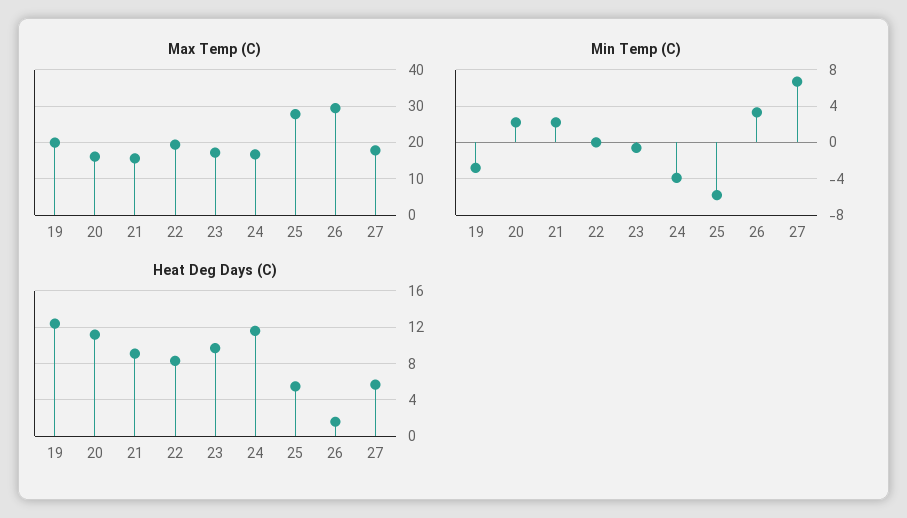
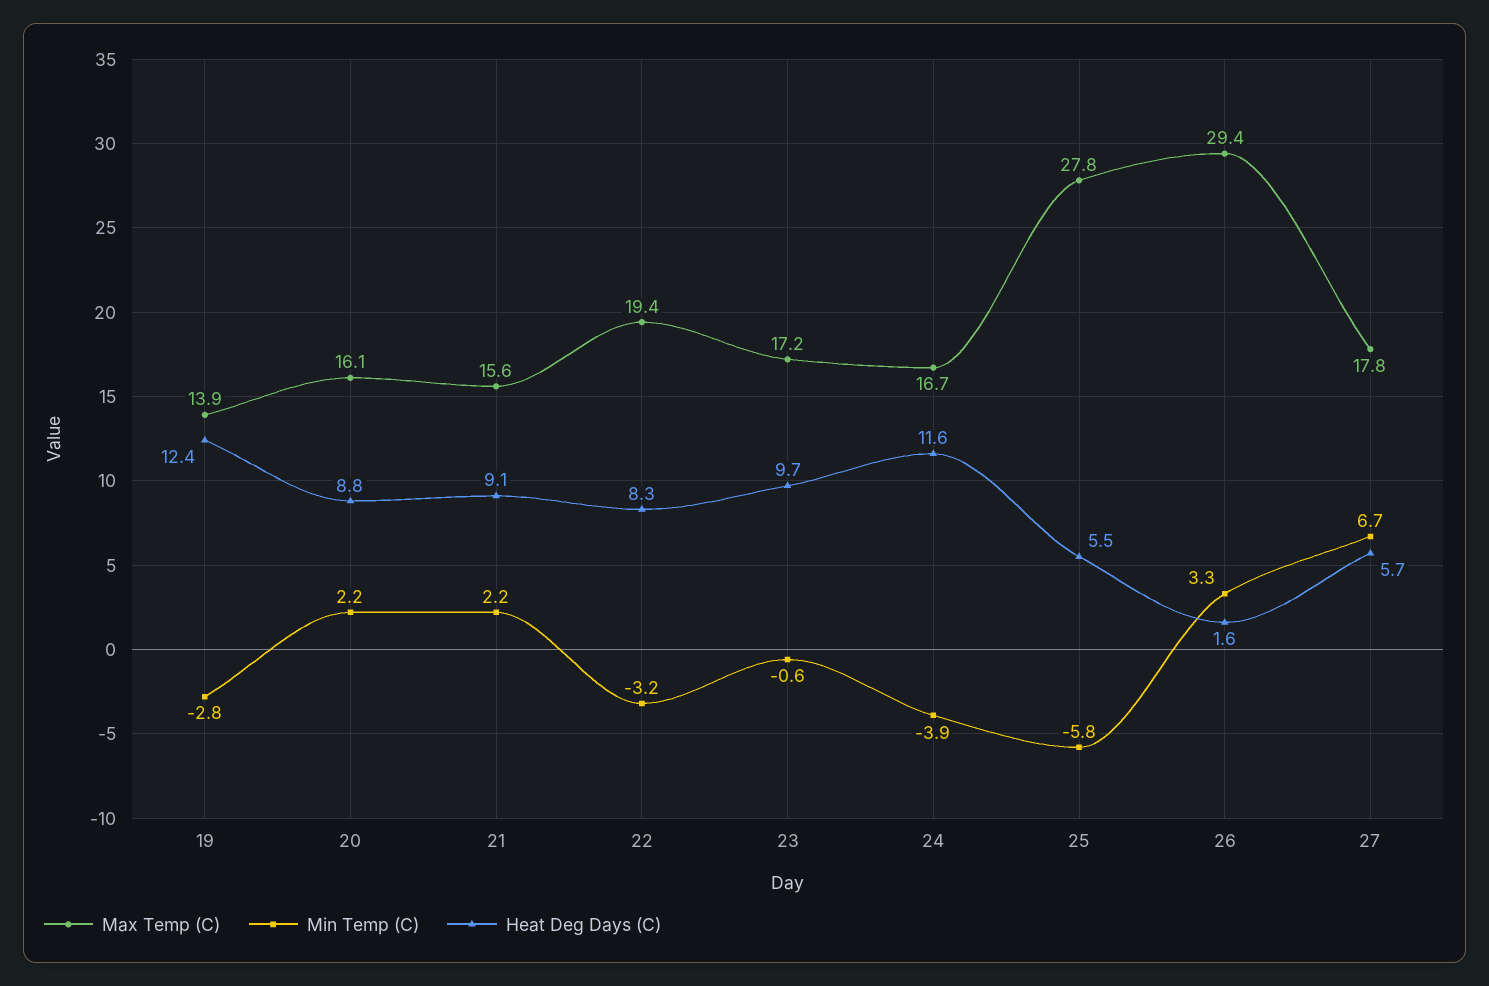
  {
    "Max Temp (C)": {
-     "19": 20,
+     "19": 13.9,
      "20": 16.1,
      "21": 15.6,
      "22": 19.4,
      "23": 17.2,
      "24": 16.7,
      "25": 27.8,
      "26": 29.4,
      "27": 17.8
    },
    "Min Temp (C)": {
      "19": -2.8,
      "20": 2.2,
      "21": 2.2,
-     "22": 0,
+     "22": -3.2,
      "23": -0.6,
      "24": -3.9,
      "25": -5.8,
      "26": 3.3,
      "27": 6.7
    },
    "Heat Deg Days (C)": {
      "19": 12.4,
-     "20": 11,
+     "20": 8.8,
      "21": 9.1,
      "22": 8.3,
      "23": 9.7,
      "24": 11.6,
      "25": 5.5,
      "26": 1.6,
      "27": 5.7
    }
  }

